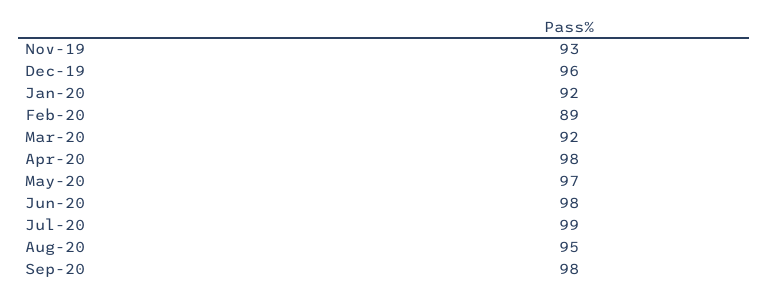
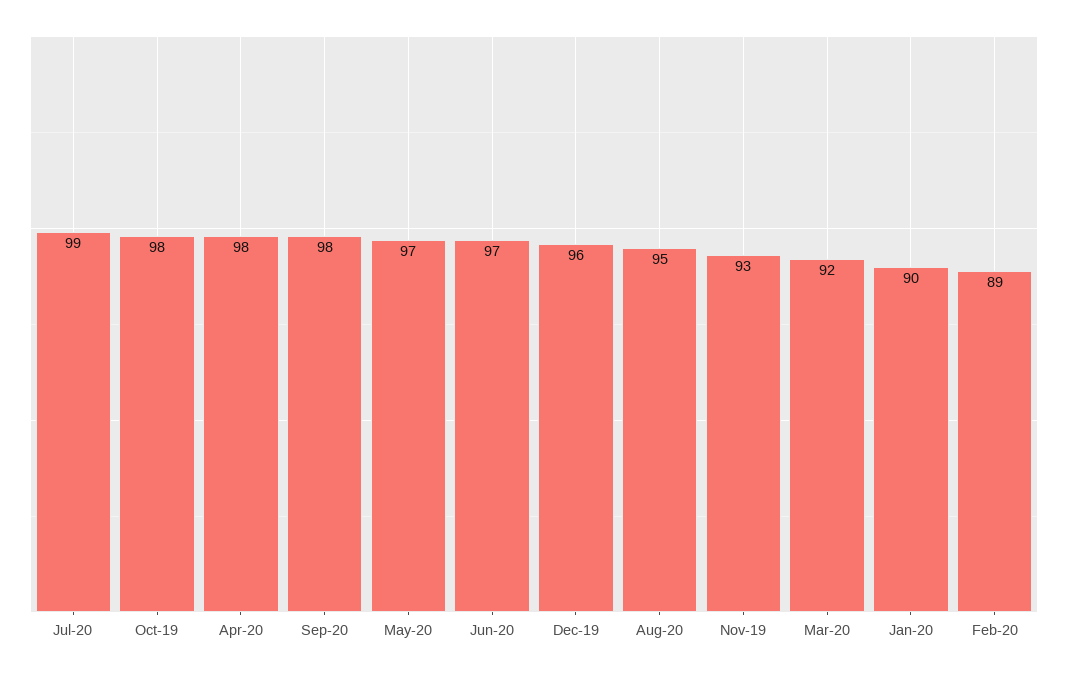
  {
    "Nov-19": 93,
    "Dec-19": 96,
-   "Jan-20": 92,
+   "Jan-20": 90,
    "Feb-20": 89,
    "Mar-20": 92,
    "Apr-20": 98,
    "May-20": 97,
-   "Jun-20": 98,
+   "Jun-20": 97,
    "Jul-20": 99,
    "Aug-20": 95,
-   "Sep-20": 98
+   "Sep-20": 98,
+   "Oct-19": 98
  }

